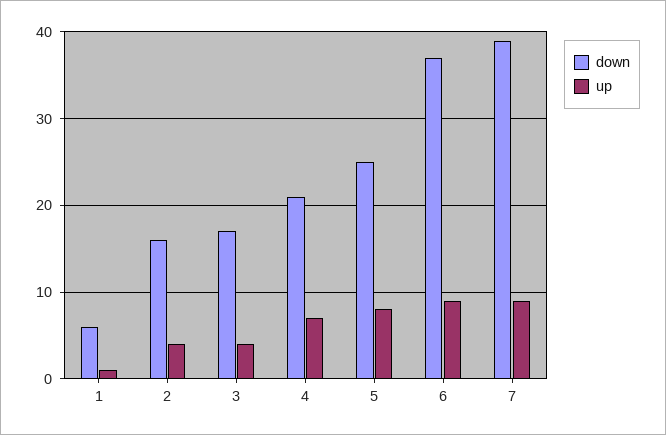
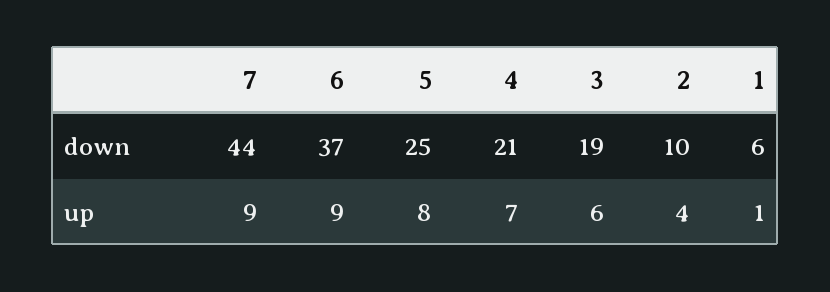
  {
    "down": {
      "1": 6,
-     "2": 16,
+     "2": 10,
-     "3": 17,
+     "3": 19,
      "4": 21,
      "5": 25,
      "6": 37,
-     "7": 39
+     "7": 44
    },
    "up": {
      "1": 1,
      "2": 4,
-     "3": 4,
+     "3": 6,
      "4": 7,
      "5": 8,
      "6": 9,
      "7": 9
    }
  }

